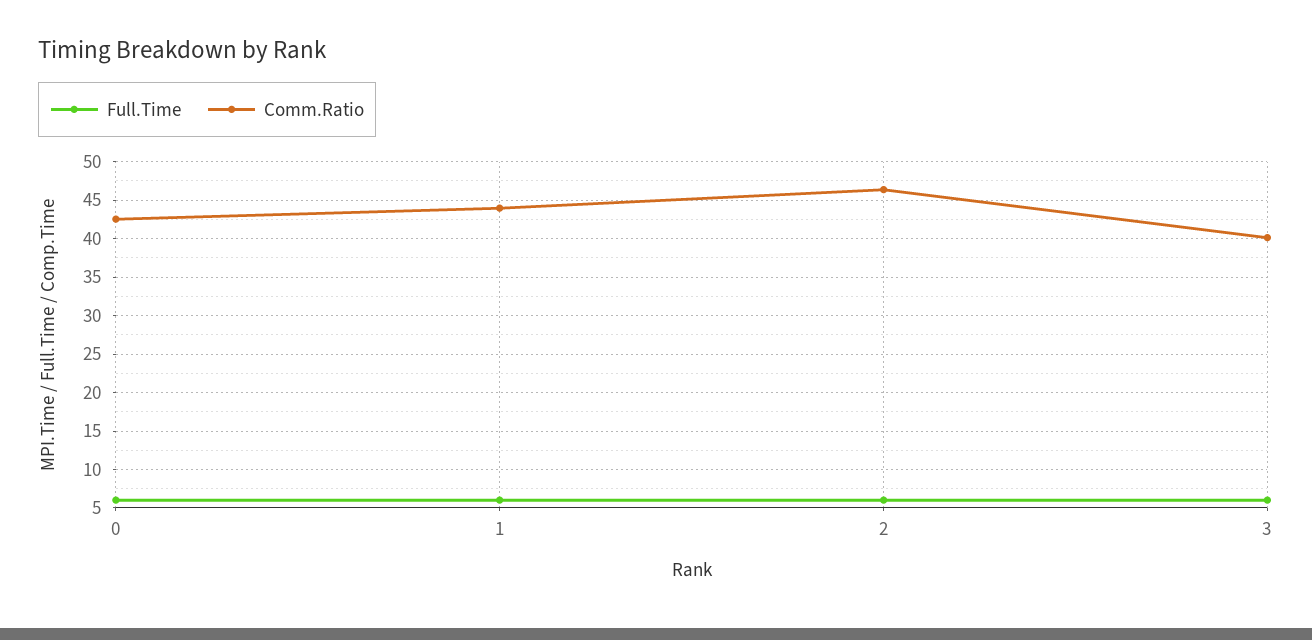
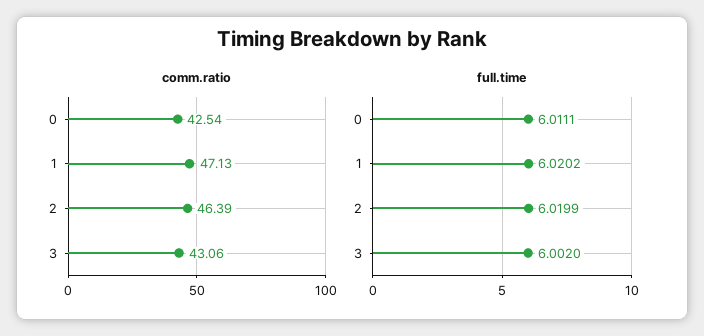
  {
    "Full.Time": {
      "0": 6.0111,
      "1": 6.0202,
      "2": 6.0199,
      "3": 6.002
    },
    "Comm.Ratio": {
      "0": 42.54,
-     "1": 44,
+     "1": 47.13,
      "2": 46.39,
-     "3": 40
+     "3": 43.06
    }
  }

